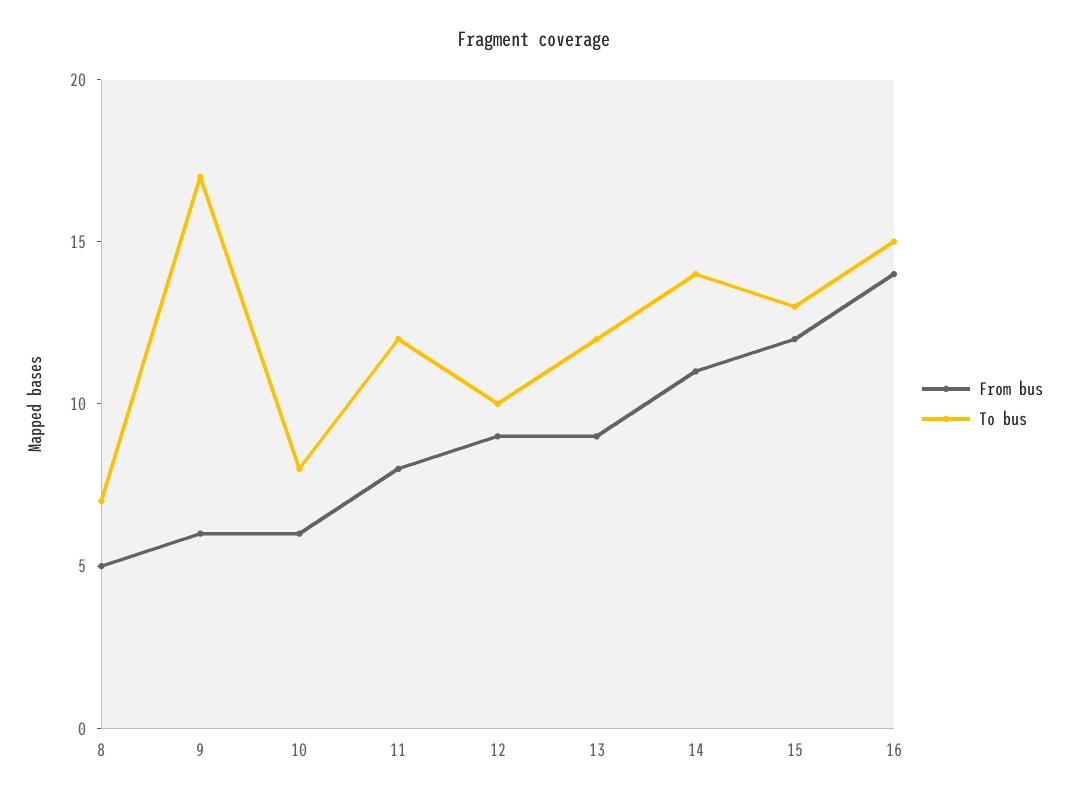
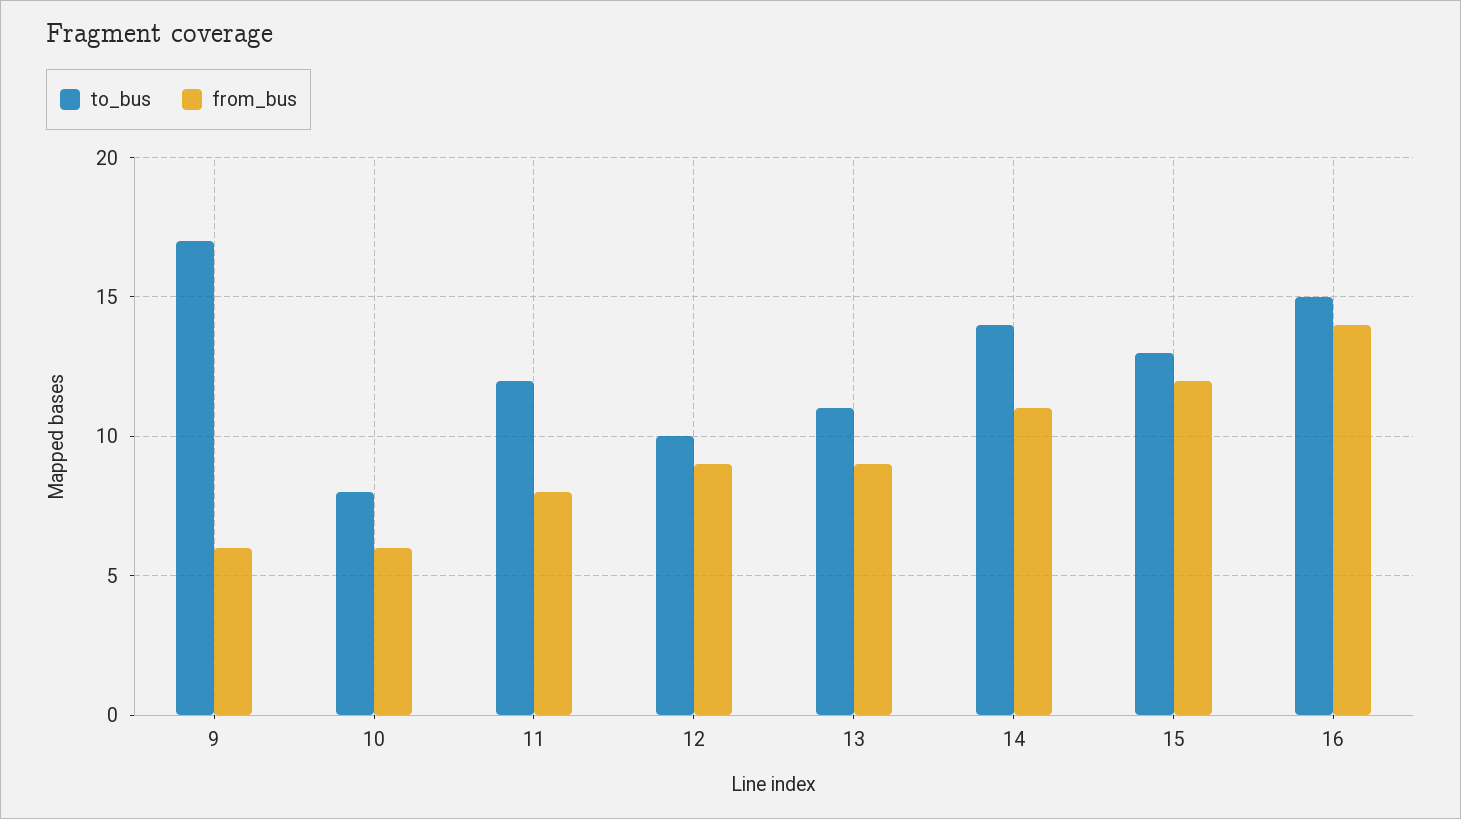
  {
    "From bus": {
-     "8": 5,
      "9": 6,
      "10": 6,
      "11": 8,
      "12": 9,
      "13": 9,
      "14": 11,
      "15": 12,
      "16": 14
    },
    "To bus": {
-     "8": 7,
      "9": 17,
      "10": 8,
      "11": 12,
      "12": 10,
-     "13": 12,
+     "13": 11,
      "14": 14,
      "15": 13,
      "16": 15
    }
  }

